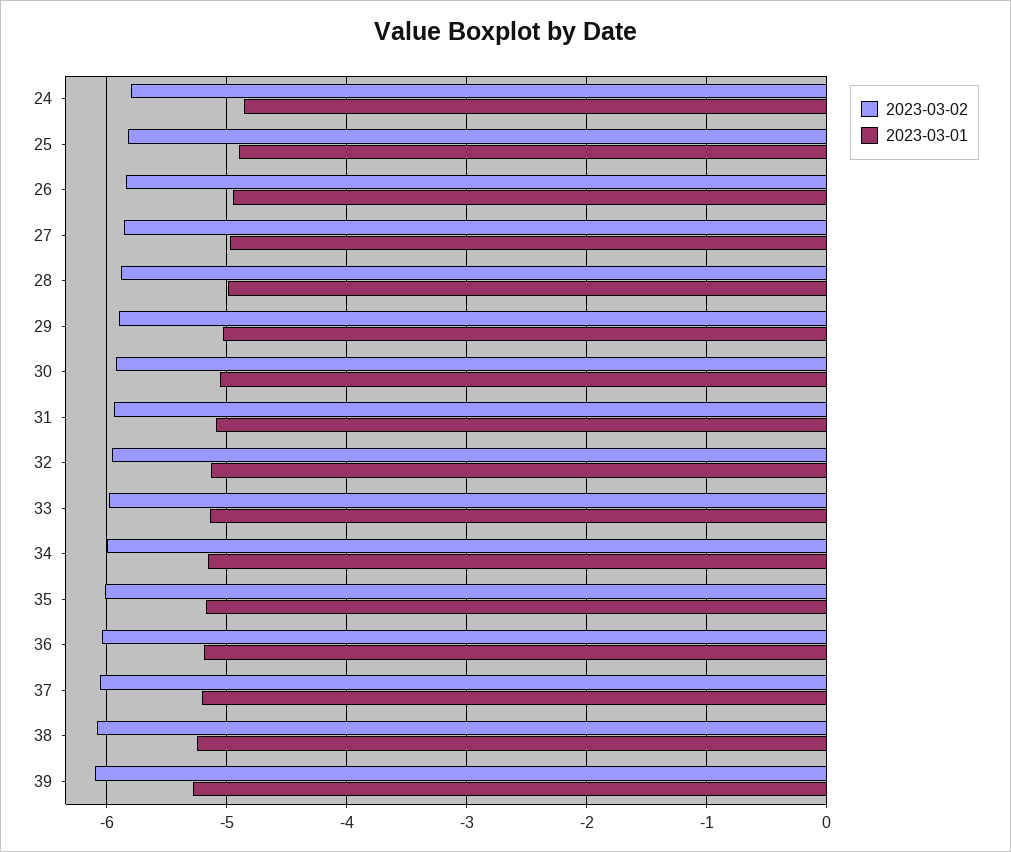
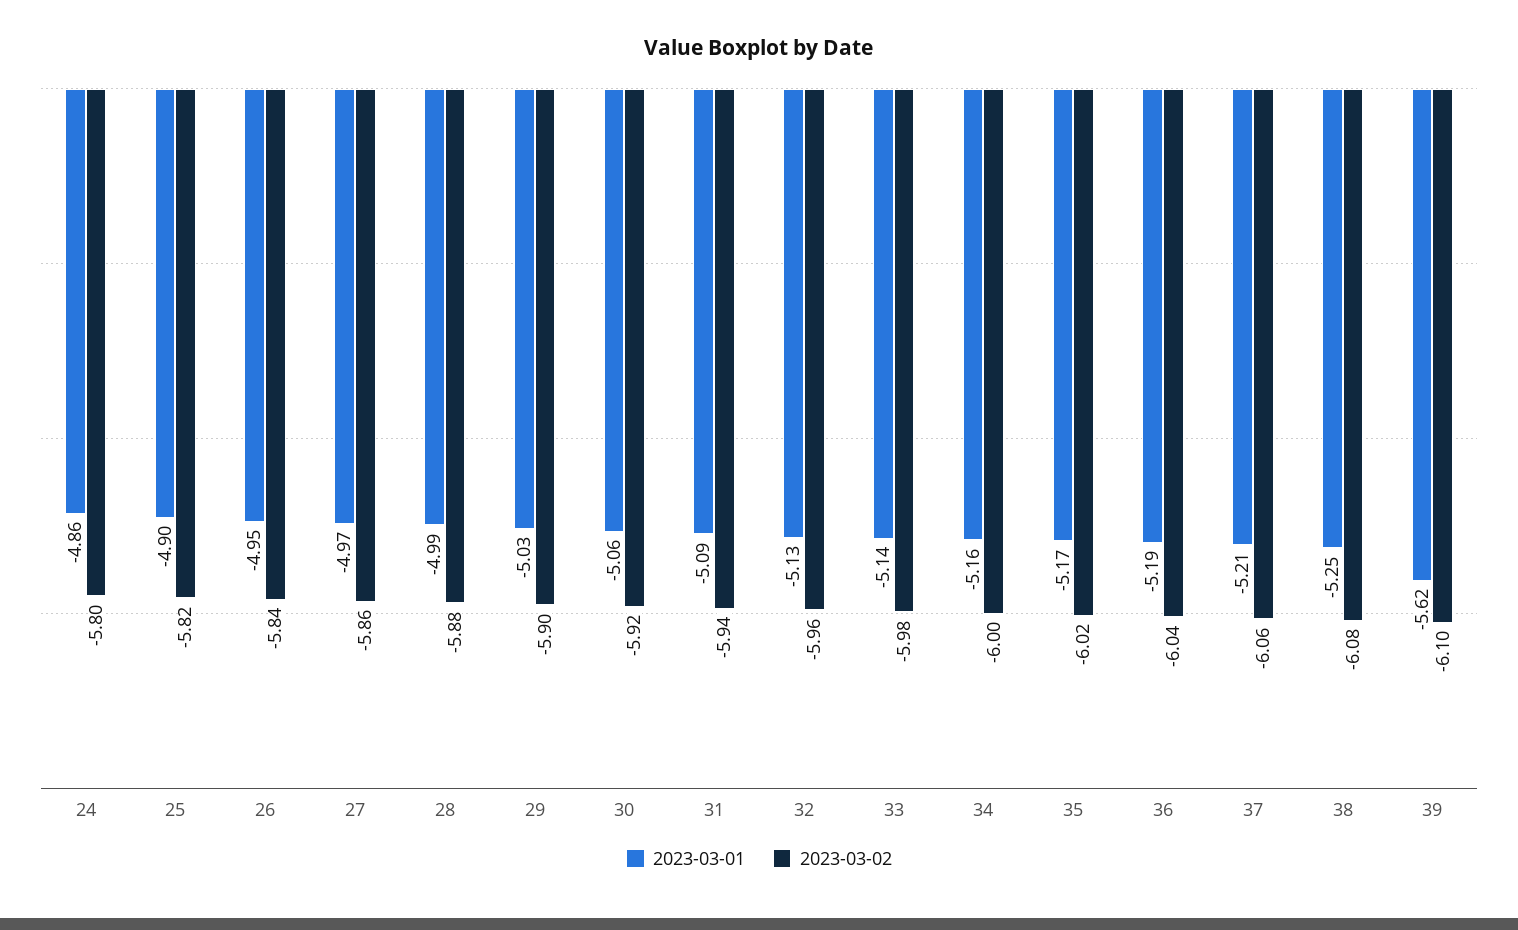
  {
    "2023-03-02": {
      "24": -5.8,
      "25": -5.82,
      "26": -5.84,
      "27": -5.86,
      "28": -5.88,
      "29": -5.9,
      "30": -5.92,
      "31": -5.94,
      "32": -5.96,
      "33": -5.98,
      "34": -6,
      "35": -6.02,
      "36": -6.04,
      "37": -6.06,
      "38": -6.08,
      "39": -6.1
    },
    "2023-03-01": {
      "24": -4.86,
      "25": -4.9,
      "26": -4.95,
      "27": -4.97,
      "28": -4.99,
      "29": -5.03,
      "30": -5.06,
      "31": -5.09,
      "32": -5.13,
      "33": -5.14,
      "34": -5.16,
      "35": -5.17,
      "36": -5.19,
      "37": -5.21,
      "38": -5.25,
-     "39": -5.3
+     "39": -5.62
    }
  }

